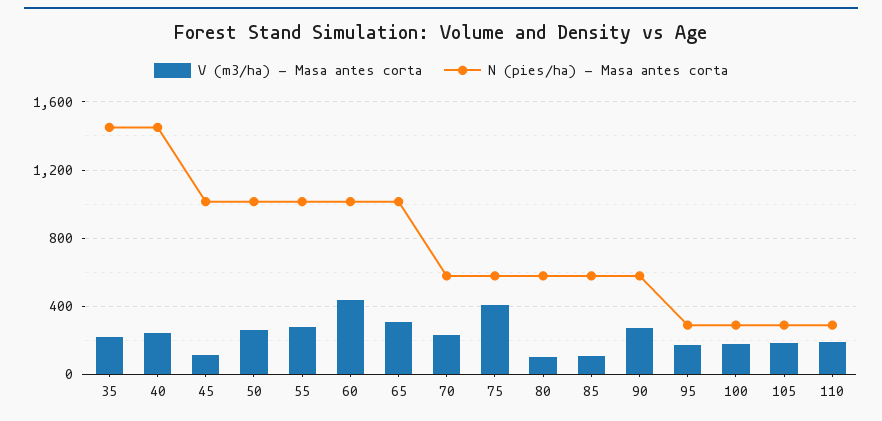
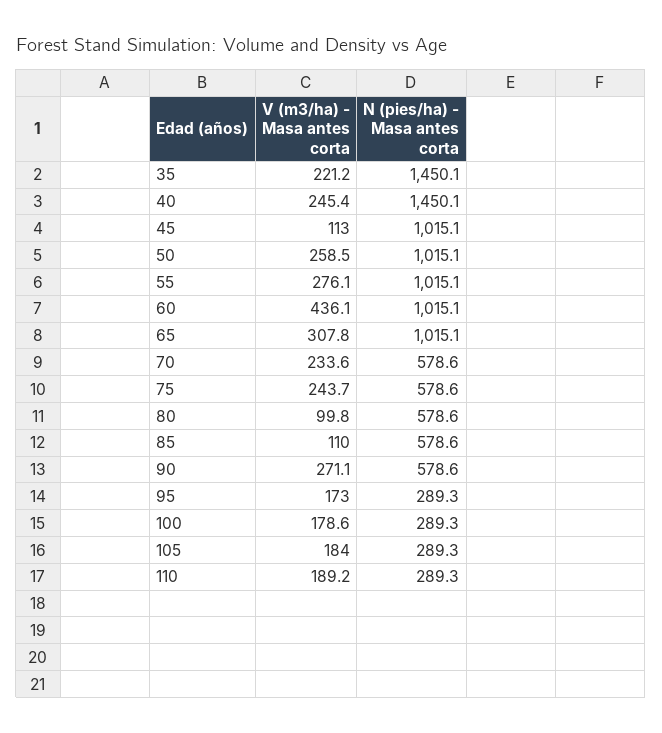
  {
    "V (m3/ha) - Masa antes corta": {
      "35": 221.2,
      "40": 245.4,
      "45": 113,
      "50": 258.5,
      "55": 276.1,
      "60": 436.1,
      "65": 307.8,
      "70": 233.6,
-     "75": 400,
+     "75": 243.7,
      "80": 99.8,
      "85": 110,
      "90": 271.1,
      "95": 173,
      "100": 178.6,
      "105": 184,
      "110": 189.2
    },
    "N (pies/ha) - Masa antes corta": {
      "35": 1450.1,
      "40": 1450.1,
      "45": 1015.1,
      "50": 1015.1,
      "55": 1015.1,
      "60": 1015.1,
      "65": 1015.1,
      "70": 578.6,
      "75": 578.6,
      "80": 578.6,
      "85": 578.6,
      "90": 578.6,
      "95": 289.3,
      "100": 289.3,
      "105": 289.3,
      "110": 289.3
    }
  }

